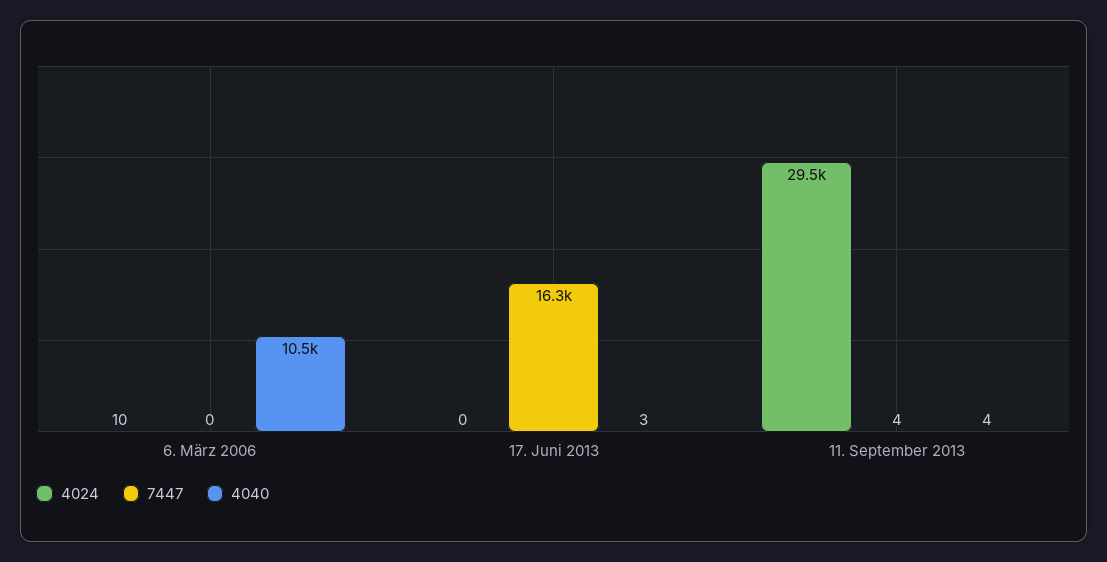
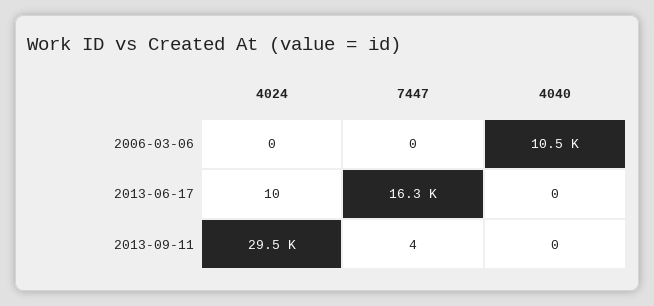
  {
    "4024": {
-     "6. März 2006": 10,
+     "6. März 2006": 0,
-     "17. Juni 2013": 0,
+     "17. Juni 2013": 10,
      "11. September 2013": 29500
    },
    "7447": {
      "6. März 2006": 0,
      "17. Juni 2013": 16300,
      "11. September 2013": 4
    },
    "4040": {
      "6. März 2006": 10500,
-     "17. Juni 2013": 3,
+     "17. Juni 2013": 0,
-     "11. September 2013": 4
+     "11. September 2013": 0
    }
  }

